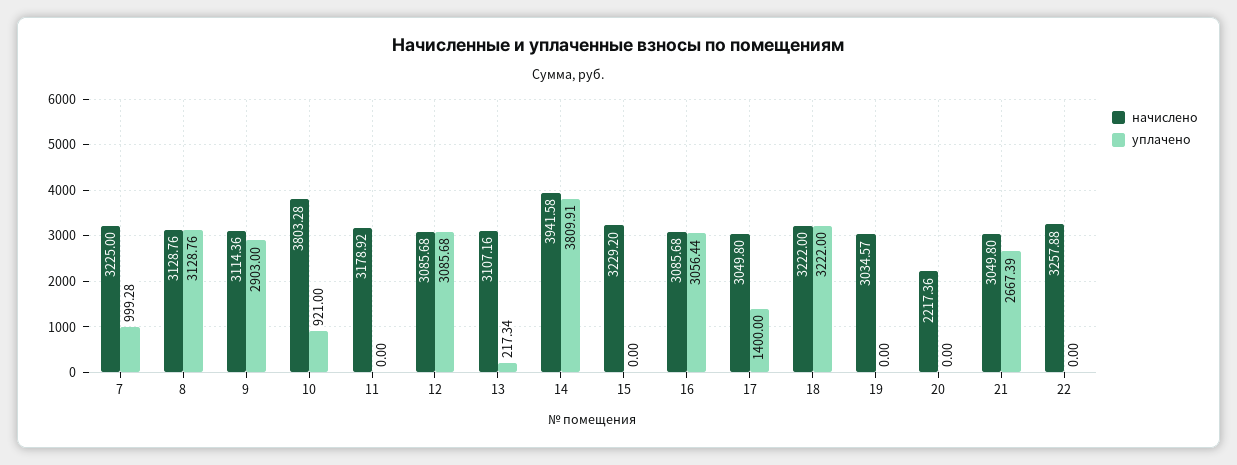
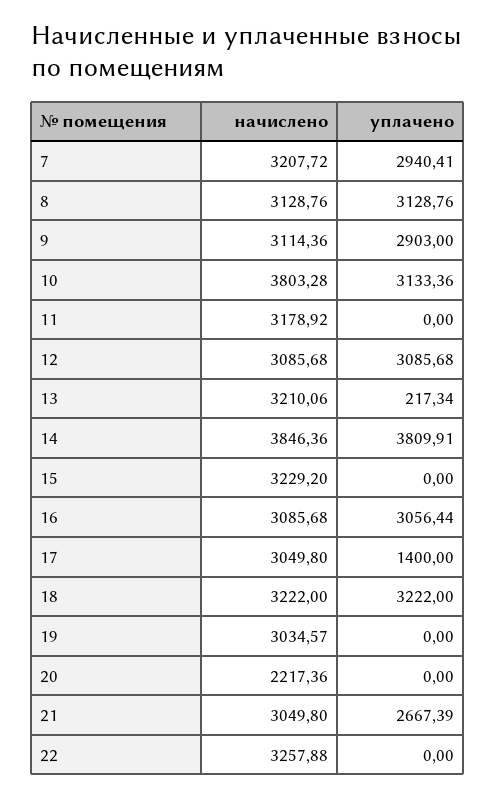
  {
    "начислено": {
-     "7": 3225,
+     "7": 3207.72,
      "8": 3128.76,
      "9": 3114.36,
      "10": 3803.28,
      "11": 3178.92,
      "12": 3085.68,
-     "13": 3107.16,
+     "13": 3210.06,
-     "14": 3941.58,
+     "14": 3846.36,
      "15": 3229.2,
      "16": 3085.68,
      "17": 3049.8,
      "18": 3222,
      "19": 3034.57,
      "20": 2217.36,
      "21": 3049.8,
      "22": 3257.88
    },
    "уплачено": {
-     "7": 999.28,
+     "7": 2940.41,
      "8": 3128.76,
      "9": 2903,
-     "10": 921,
+     "10": 3133.36,
      "11": 0,
      "12": 3085.68,
      "13": 217.34,
      "14": 3809.91,
      "15": 0,
      "16": 3056.44,
      "17": 1400,
      "18": 3222,
      "19": 0,
      "20": 0,
      "21": 2667.39,
      "22": 0
    }
  }

